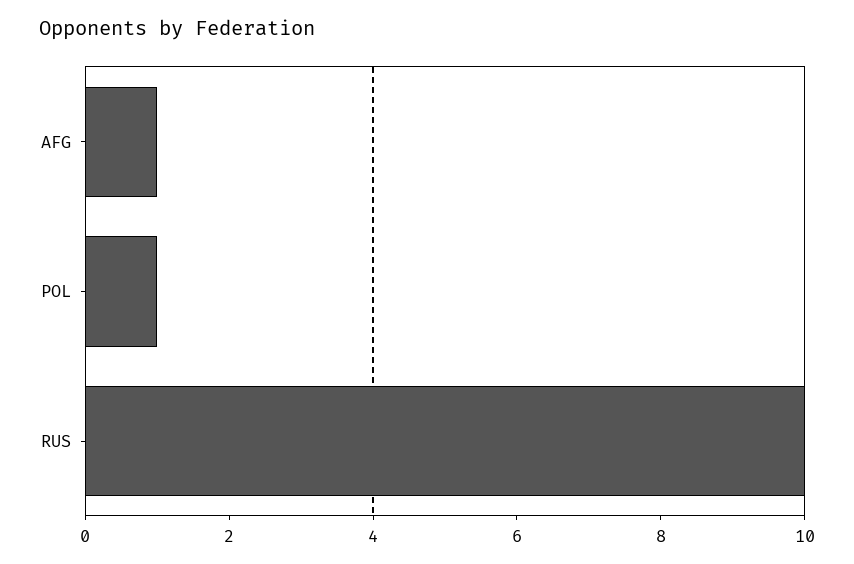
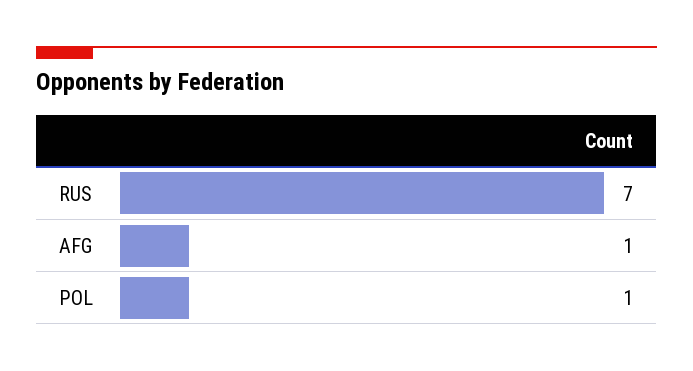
  {
    "AFG": 1,
    "POL": 1,
-   "RUS": 10
+   "RUS": 7
  }

